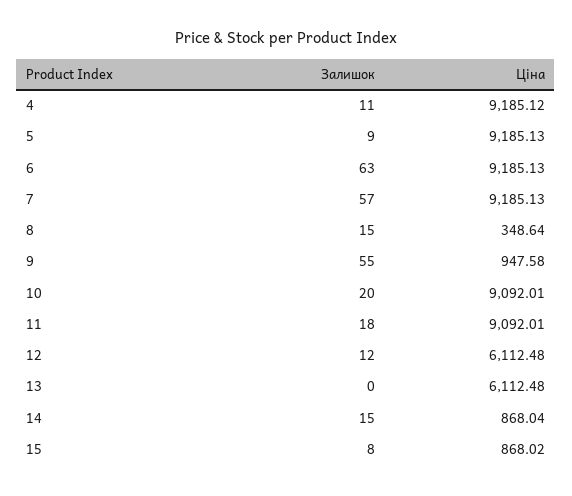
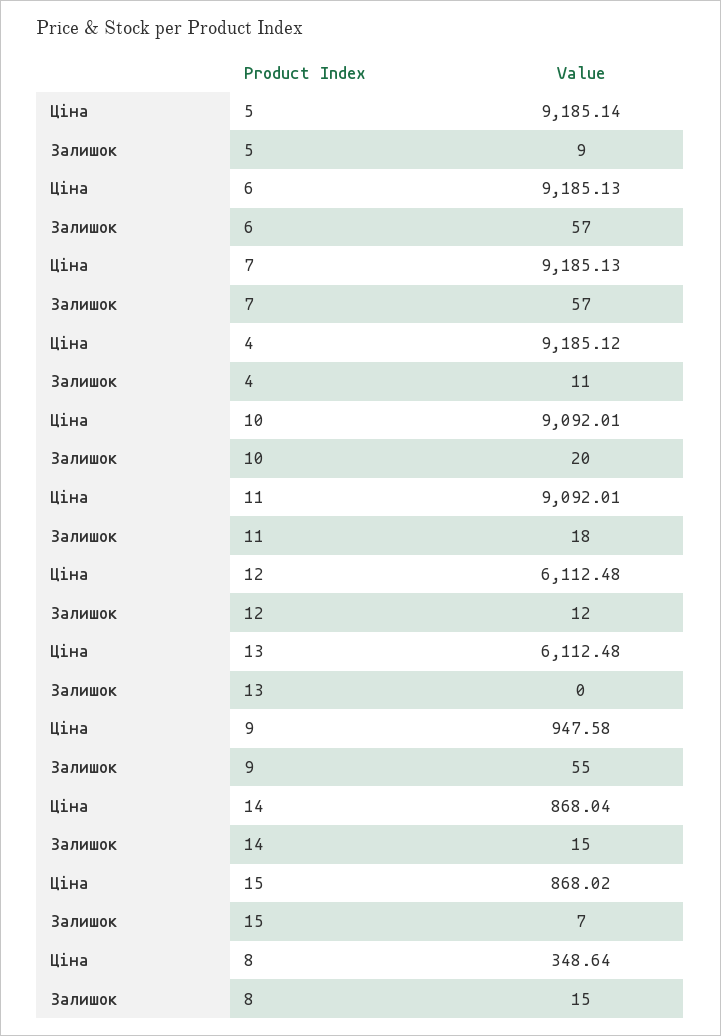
  {
    "Залишок": {
      "4": 11,
      "5": 9,
-     "6": 63,
+     "6": 57,
      "7": 57,
      "8": 15,
      "9": 55,
      "10": 20,
      "11": 18,
      "12": 12,
      "13": 0,
      "14": 15,
-     "15": 8
+     "15": 7
    },
    "Ціна": {
      "4": 9185.12,
-     "5": 9185.13,
+     "5": 9185.14,
      "6": 9185.13,
      "7": 9185.13,
      "8": 348.64,
      "9": 947.58,
      "10": 9092.01,
      "11": 9092.01,
      "12": 6112.48,
      "13": 6112.48,
      "14": 868.04,
      "15": 868.02
    }
  }

